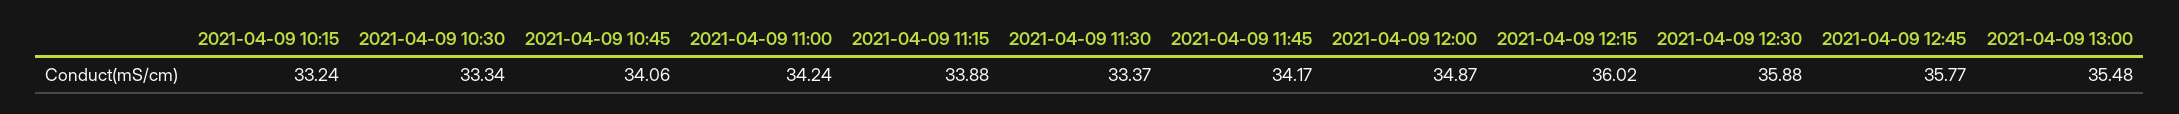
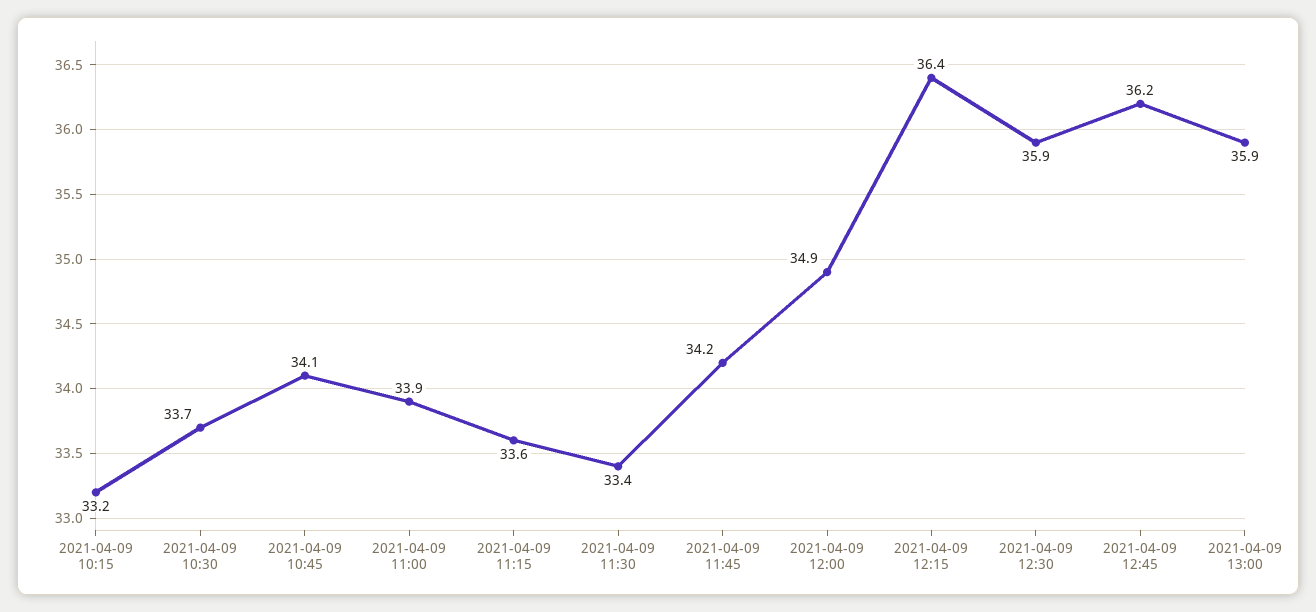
  {
    "2021-04-09 10:15": 33.24,
-   "2021-04-09 10:30": 33.34,
+   "2021-04-09 10:30": 33.7,
    "2021-04-09 10:45": 34.06,
-   "2021-04-09 11:00": 34.24,
+   "2021-04-09 11:00": 33.9,
-   "2021-04-09 11:15": 33.88,
+   "2021-04-09 11:15": 33.6,
    "2021-04-09 11:30": 33.37,
    "2021-04-09 11:45": 34.17,
    "2021-04-09 12:00": 34.87,
-   "2021-04-09 12:15": 36.02,
+   "2021-04-09 12:15": 36.4,
    "2021-04-09 12:30": 35.88,
-   "2021-04-09 12:45": 35.77,
+   "2021-04-09 12:45": 36.2,
-   "2021-04-09 13:00": 35.48
+   "2021-04-09 13:00": 35.9
  }

